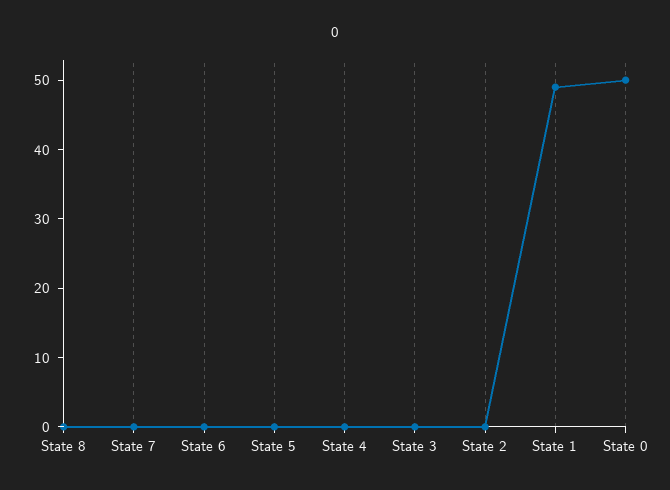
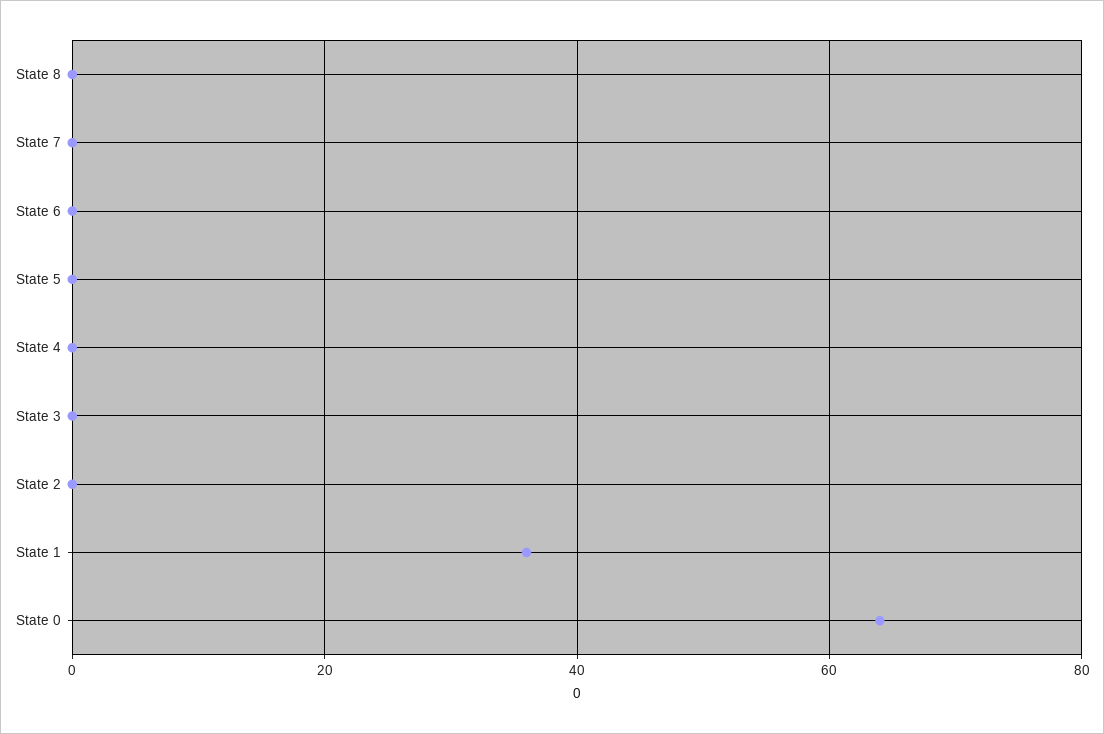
  {
    "State 8": 0,
    "State 7": 0,
    "State 6": 0,
    "State 5": 0,
    "State 4": 0,
    "State 3": 0,
    "State 2": 0,
-   "State 1": 50,
+   "State 1": 35,
-   "State 0": 50
+   "State 0": 65
  }

